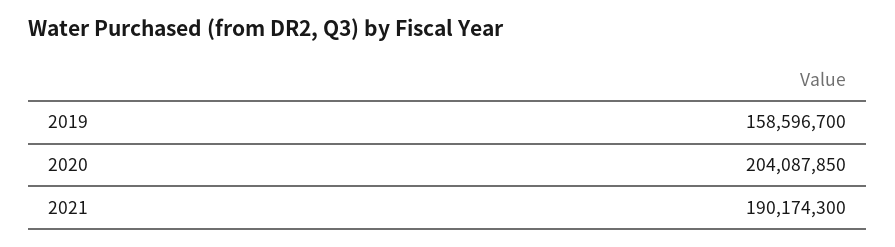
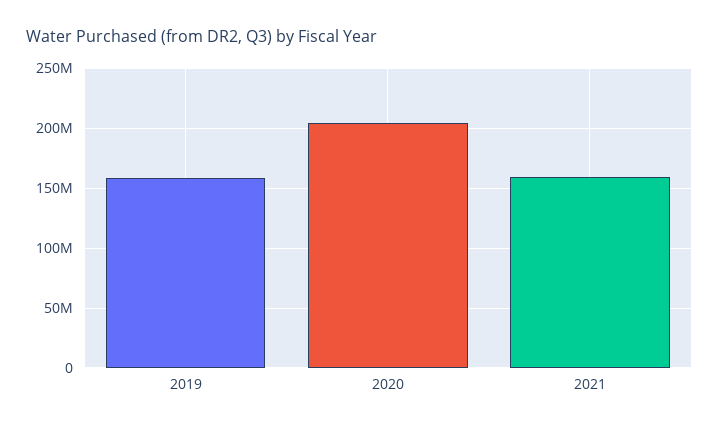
  {
    "2019": 158596700,
    "2020": 204087850,
-   "2021": 190174300
+   "2021": 160000000
  }

